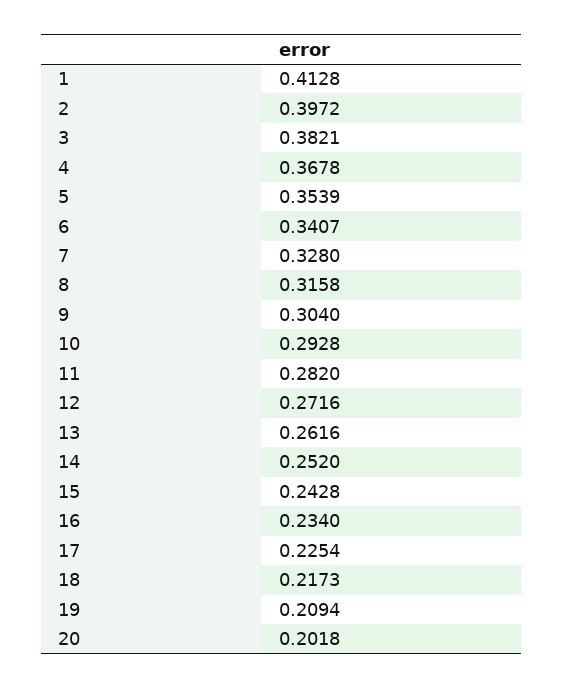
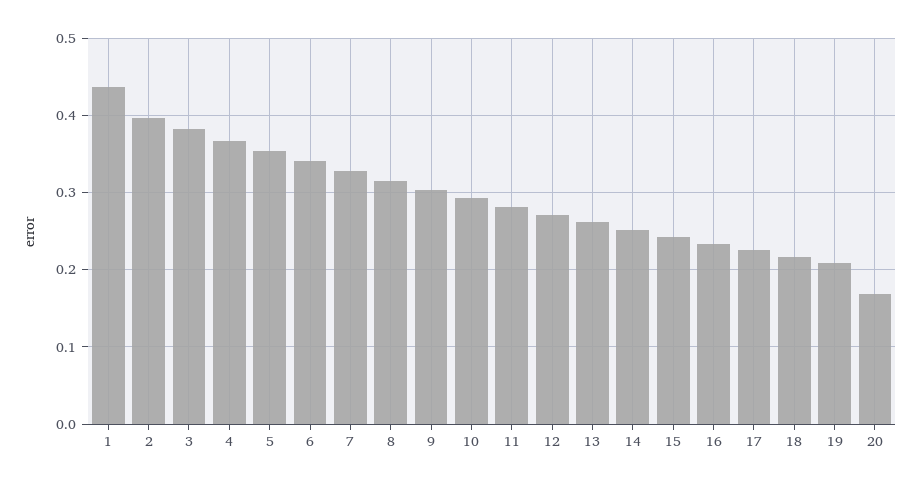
  {
-   "1": 0.4128,
+   "1": 0.44,
    "2": 0.3972,
    "3": 0.3821,
    "4": 0.3678,
    "5": 0.3539,
    "6": 0.3407,
    "7": 0.328,
    "8": 0.3158,
    "9": 0.304,
    "10": 0.2928,
    "11": 0.282,
    "12": 0.2716,
    "13": 0.2616,
    "14": 0.252,
    "15": 0.2428,
    "16": 0.234,
    "17": 0.2254,
    "18": 0.2173,
    "19": 0.2094,
-   "20": 0.2018
+   "20": 0.17
  }

